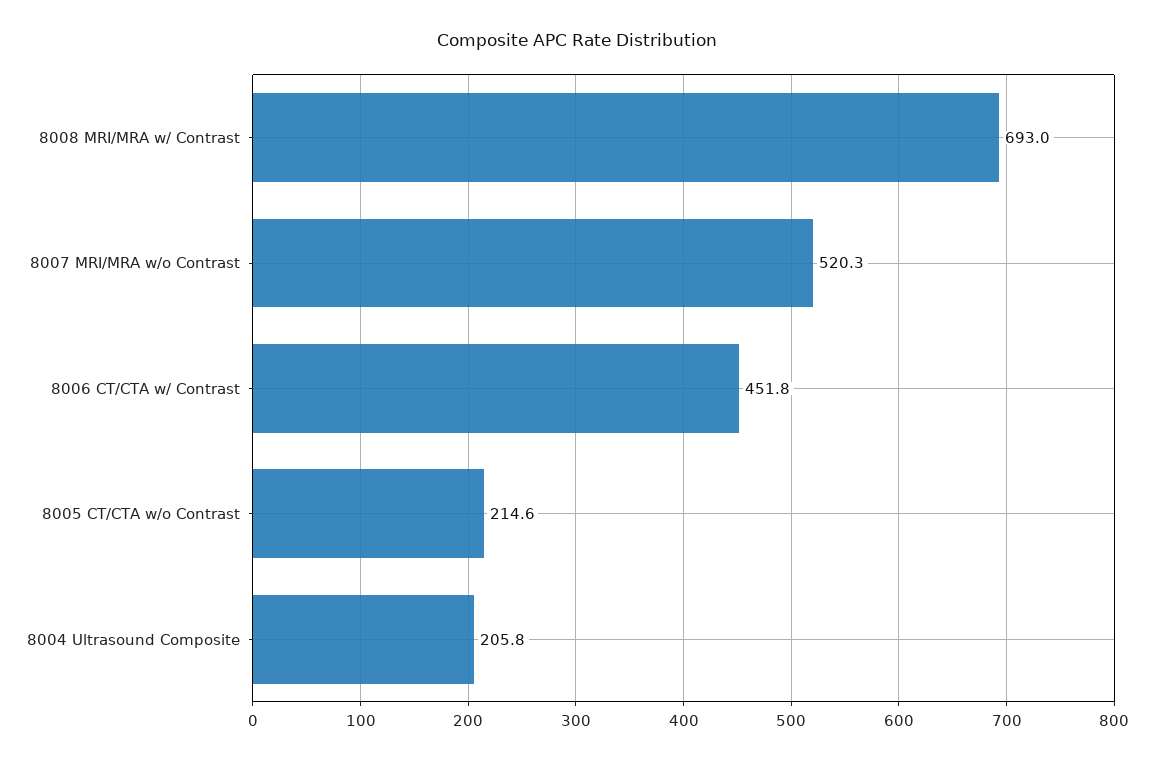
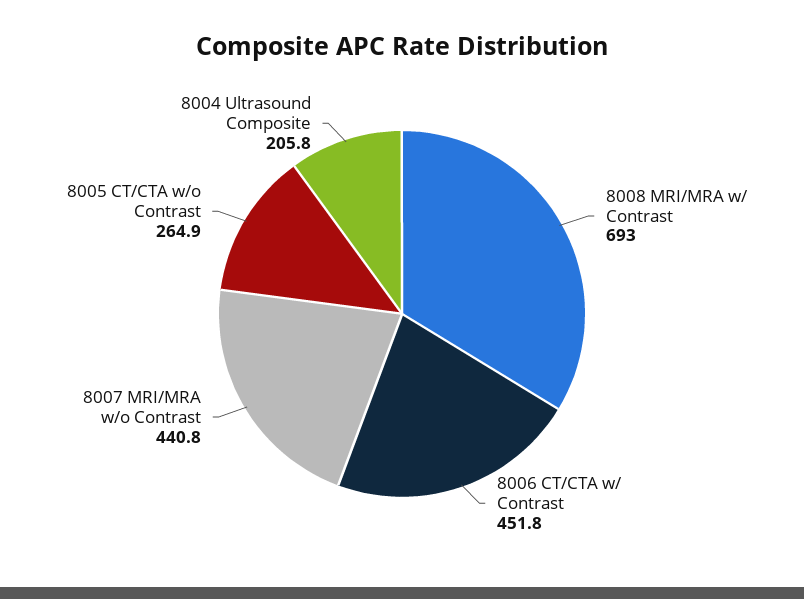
  {
    "8008 MRI/MRA w/ Contrast": 693,
-   "8007 MRI/MRA w/o Contrast": 520.3,
+   "8007 MRI/MRA w/o Contrast": 440.8,
    "8006 CT/CTA w/ Contrast": 451.8,
-   "8005 CT/CTA w/o Contrast": 214.6,
+   "8005 CT/CTA w/o Contrast": 264.9,
    "8004 Ultrasound Composite": 205.8
  }

